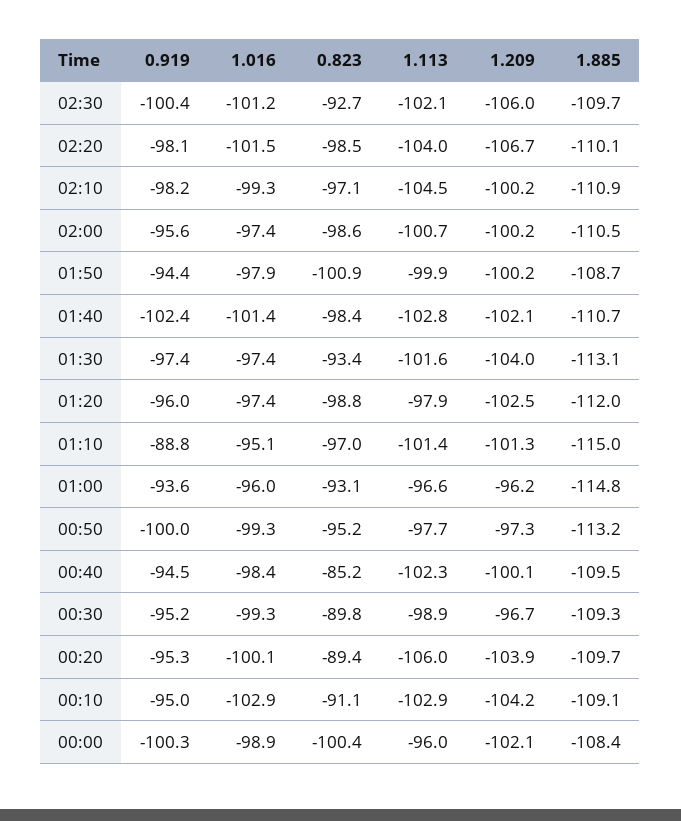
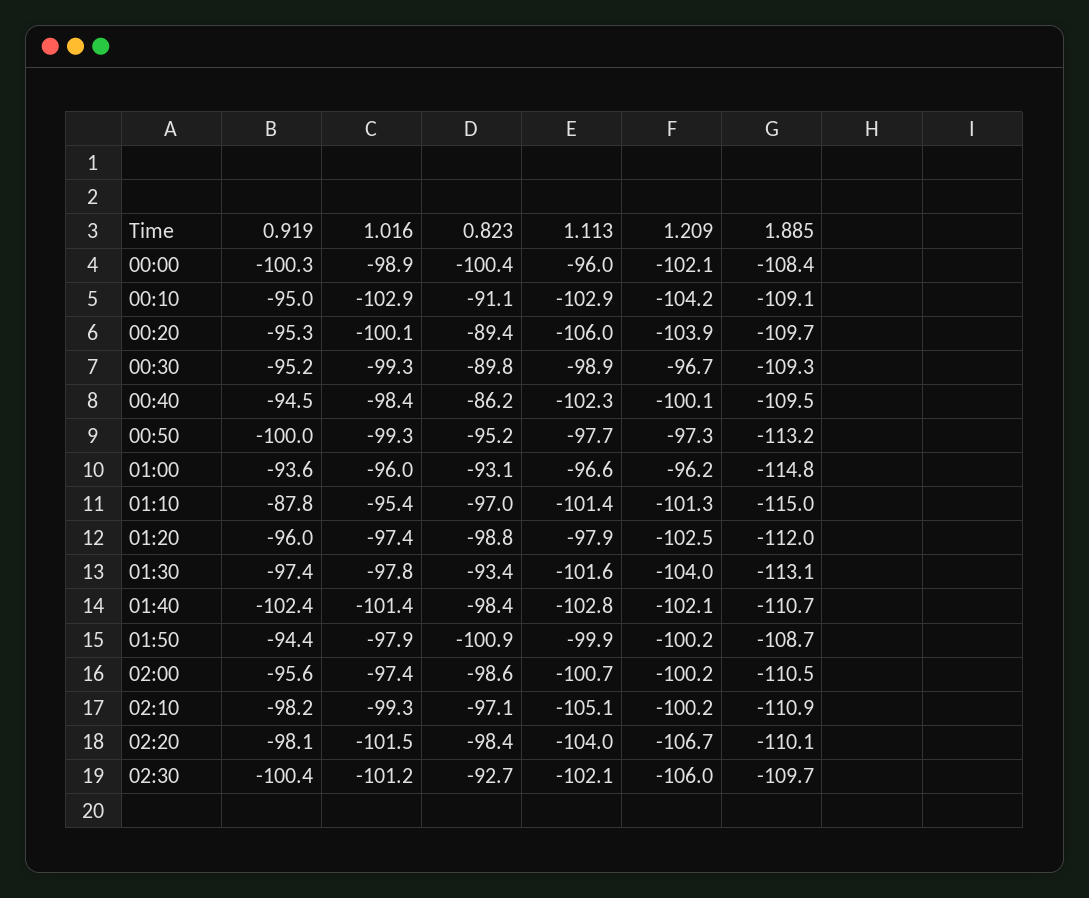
  {
    "0.919": {
      "02:30": -100.4,
      "02:20": -98.1,
      "02:10": -98.2,
      "02:00": -95.6,
      "01:50": -94.4,
      "01:40": -102.4,
      "01:30": -97.4,
      "01:20": -96,
-     "01:10": -88.8,
+     "01:10": -87.8,
      "01:00": -93.6,
      "00:50": -100,
      "00:40": -94.5,
      "00:30": -95.2,
      "00:20": -95.3,
      "00:10": -95,
      "00:00": -100.3
    },
    "1.016": {
      "02:30": -101.2,
      "02:20": -101.5,
      "02:10": -99.3,
      "02:00": -97.4,
      "01:50": -97.9,
      "01:40": -101.4,
-     "01:30": -97.4,
+     "01:30": -97.8,
      "01:20": -97.4,
-     "01:10": -95.1,
+     "01:10": -95.4,
      "01:00": -96,
      "00:50": -99.3,
      "00:40": -98.4,
      "00:30": -99.3,
      "00:20": -100.1,
      "00:10": -102.9,
      "00:00": -98.9
    },
    "0.823": {
      "02:30": -92.7,
-     "02:20": -98.5,
+     "02:20": -98.4,
      "02:10": -97.1,
      "02:00": -98.6,
      "01:50": -100.9,
      "01:40": -98.4,
      "01:30": -93.4,
      "01:20": -98.8,
      "01:10": -97,
      "01:00": -93.1,
      "00:50": -95.2,
-     "00:40": -85.2,
+     "00:40": -86.2,
      "00:30": -89.8,
      "00:20": -89.4,
      "00:10": -91.1,
      "00:00": -100.4
    },
    "1.113": {
      "02:30": -102.1,
      "02:20": -104,
-     "02:10": -104.5,
+     "02:10": -105.1,
      "02:00": -100.7,
      "01:50": -99.9,
      "01:40": -102.8,
      "01:30": -101.6,
      "01:20": -97.9,
      "01:10": -101.4,
      "01:00": -96.6,
      "00:50": -97.7,
      "00:40": -102.3,
      "00:30": -98.9,
      "00:20": -106,
      "00:10": -102.9,
      "00:00": -96
    },
    "1.209": {
      "02:30": -106,
      "02:20": -106.7,
      "02:10": -100.2,
      "02:00": -100.2,
      "01:50": -100.2,
      "01:40": -102.1,
      "01:30": -104,
      "01:20": -102.5,
      "01:10": -101.3,
      "01:00": -96.2,
      "00:50": -97.3,
      "00:40": -100.1,
      "00:30": -96.7,
      "00:20": -103.9,
      "00:10": -104.2,
      "00:00": -102.1
    },
    "1.885": {
      "02:30": -109.7,
      "02:20": -110.1,
      "02:10": -110.9,
      "02:00": -110.5,
      "01:50": -108.7,
      "01:40": -110.7,
      "01:30": -113.1,
      "01:20": -112,
      "01:10": -115,
      "01:00": -114.8,
      "00:50": -113.2,
      "00:40": -109.5,
      "00:30": -109.3,
      "00:20": -109.7,
      "00:10": -109.1,
      "00:00": -108.4
    }
  }

